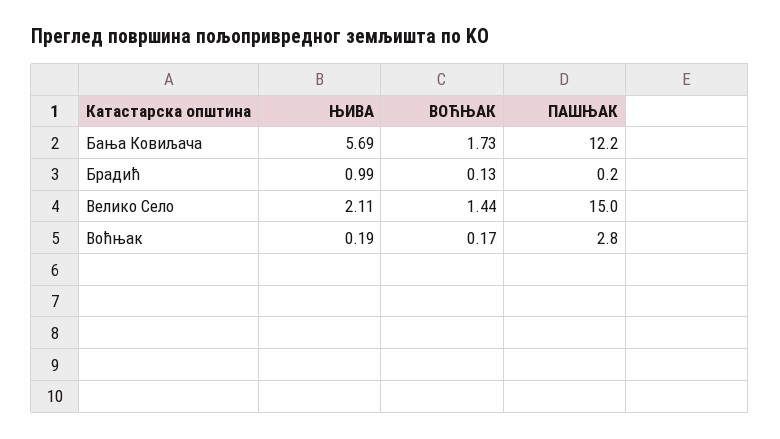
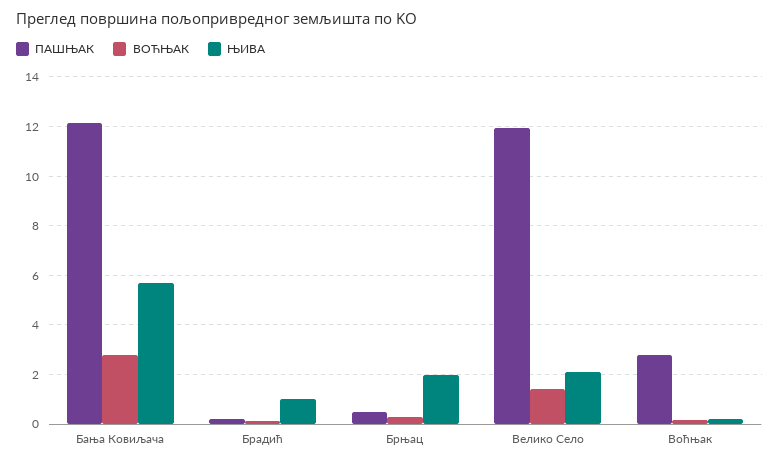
  {
    "ЊИВА": {
      "Бања Ковиљача": 5.69,
      "Брадић": 0.99,
      "Велико Село": 2.11,
-     "Воћњак": 0.19
+     "Воћњак": 0.19,
+     "Брњац": 2
    },
    "ВОЋЊАК": {
-     "Бања Ковиљача": 1.73,
+     "Бања Ковиљача": 2.75,
      "Брадић": 0.13,
      "Велико Село": 1.44,
-     "Воћњак": 0.17
+     "Воћњак": 0.17,
+     "Брњац": 0.25
    },
    "ПАШЊАК": {
      "Бања Ковиљача": 12.2,
      "Брадић": 0.2,
-     "Велико Село": 15,
+     "Велико Село": 12,
-     "Воћњак": 2.8
+     "Воћњак": 2.8,
+     "Брњац": 0.5
    }
  }

